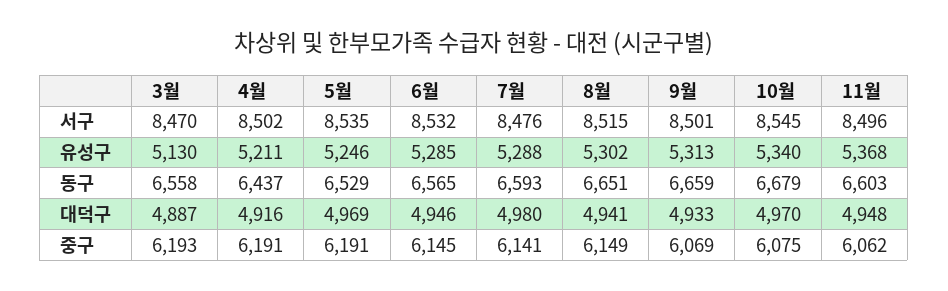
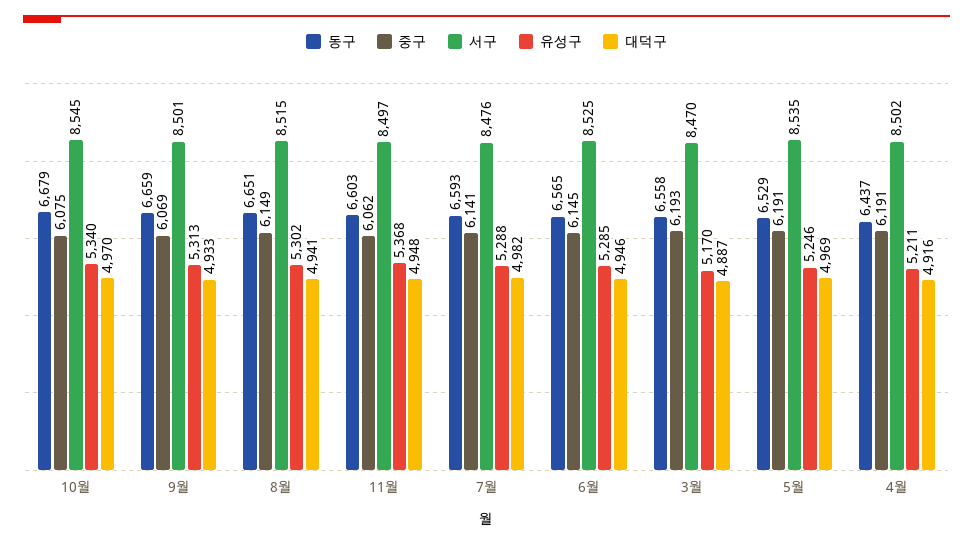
  {
    "서구": {
      "3월": 8470,
      "4월": 8502,
      "5월": 8535,
-     "6월": 8532,
+     "6월": 8525,
      "7월": 8476,
      "8월": 8515,
      "9월": 8501,
      "10월": 8545,
-     "11월": 8496
+     "11월": 8497
    },
    "유성구": {
-     "3월": 5130,
+     "3월": 5170,
      "4월": 5211,
      "5월": 5246,
      "6월": 5285,
      "7월": 5288,
      "8월": 5302,
      "9월": 5313,
      "10월": 5340,
      "11월": 5368
    },
    "동구": {
      "3월": 6558,
      "4월": 6437,
      "5월": 6529,
      "6월": 6565,
      "7월": 6593,
      "8월": 6651,
      "9월": 6659,
      "10월": 6679,
      "11월": 6603
    },
    "대덕구": {
      "3월": 4887,
      "4월": 4916,
      "5월": 4969,
      "6월": 4946,
-     "7월": 4980,
+     "7월": 4982,
      "8월": 4941,
      "9월": 4933,
      "10월": 4970,
      "11월": 4948
    },
    "중구": {
      "3월": 6193,
      "4월": 6191,
      "5월": 6191,
      "6월": 6145,
      "7월": 6141,
      "8월": 6149,
      "9월": 6069,
      "10월": 6075,
      "11월": 6062
    }
  }

